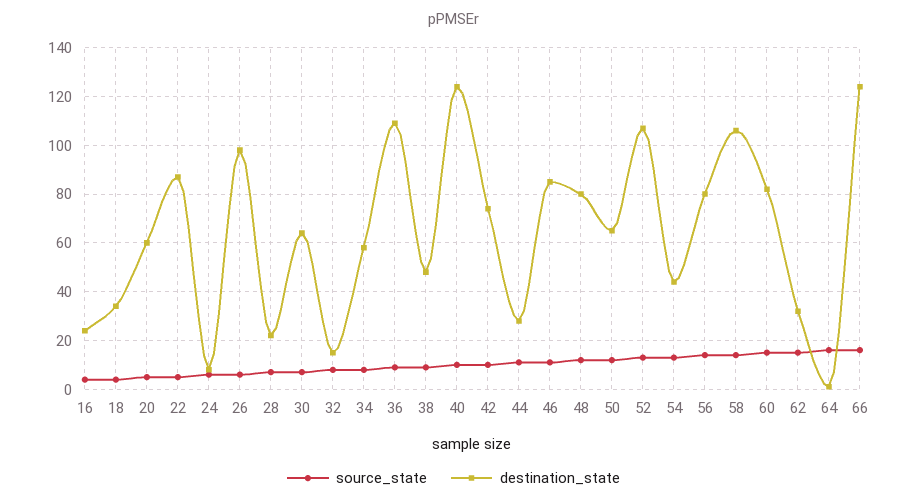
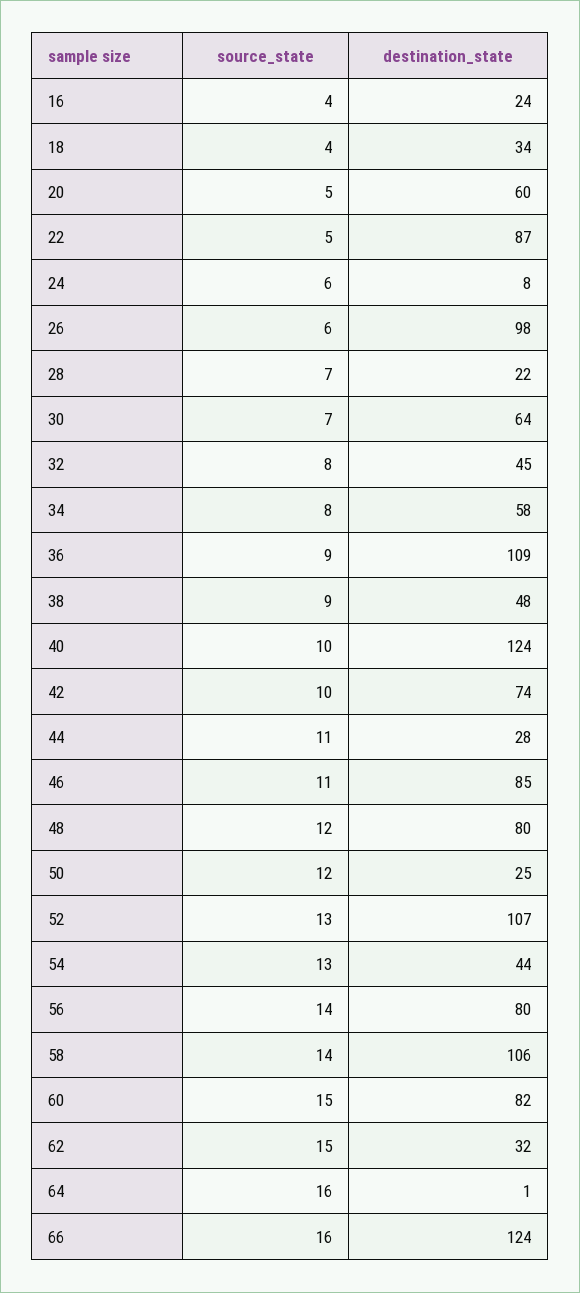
  {
    "source_state": {
      "16": 4,
      "18": 4,
      "20": 5,
      "22": 5,
      "24": 6,
      "26": 6,
      "28": 7,
      "30": 7,
      "32": 8,
      "34": 8,
      "36": 9,
      "38": 9,
      "40": 10,
      "42": 10,
      "44": 11,
      "46": 11,
      "48": 12,
      "50": 12,
      "52": 13,
      "54": 13,
      "56": 14,
      "58": 14,
      "60": 15,
      "62": 15,
      "64": 16,
      "66": 16
    },
    "destination_state": {
      "16": 24,
      "18": 34,
      "20": 60,
      "22": 87,
      "24": 8,
      "26": 98,
      "28": 22,
      "30": 64,
-     "32": 15,
+     "32": 45,
      "34": 58,
      "36": 109,
      "38": 48,
      "40": 124,
      "42": 74,
      "44": 28,
      "46": 85,
      "48": 80,
-     "50": 65,
+     "50": 25,
      "52": 107,
      "54": 44,
      "56": 80,
      "58": 106,
      "60": 82,
      "62": 32,
      "64": 1,
      "66": 124
    }
  }

